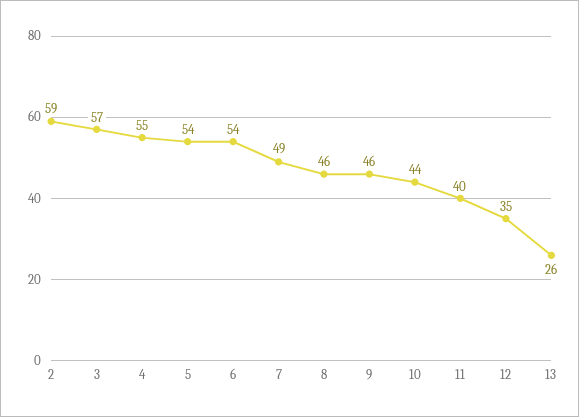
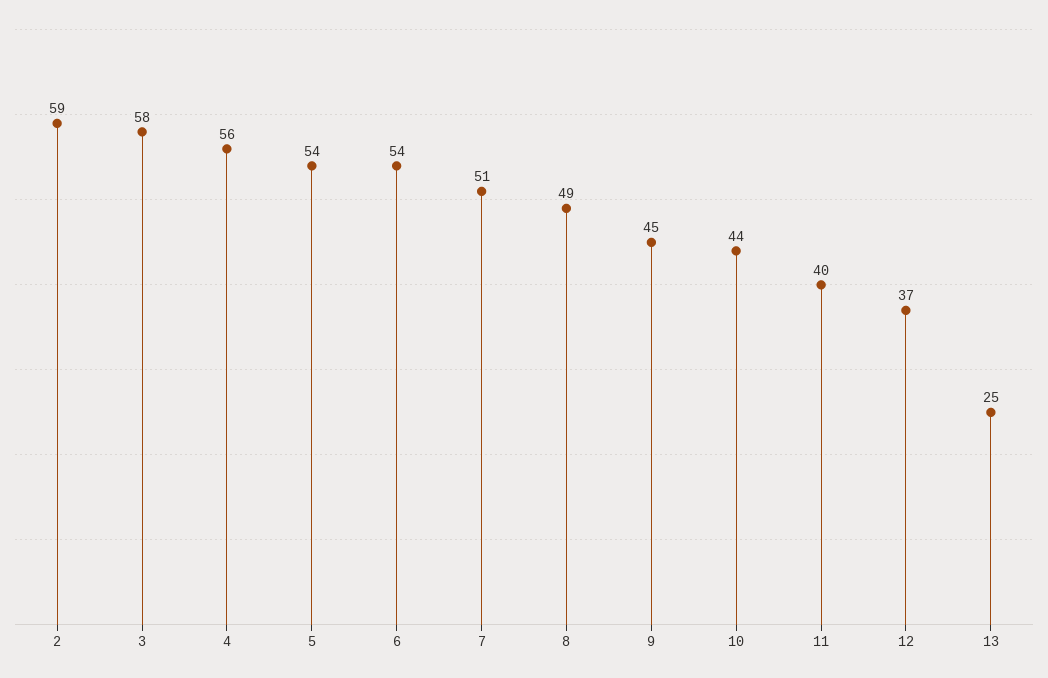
  {
    "2": 59,
-   "3": 57,
+   "3": 58,
-   "4": 55,
+   "4": 56,
    "5": 54,
    "6": 54,
-   "7": 49,
+   "7": 51,
-   "8": 46,
+   "8": 49,
-   "9": 46,
+   "9": 45,
    "10": 44,
    "11": 40,
-   "12": 35,
+   "12": 37,
-   "13": 26
+   "13": 25
  }

